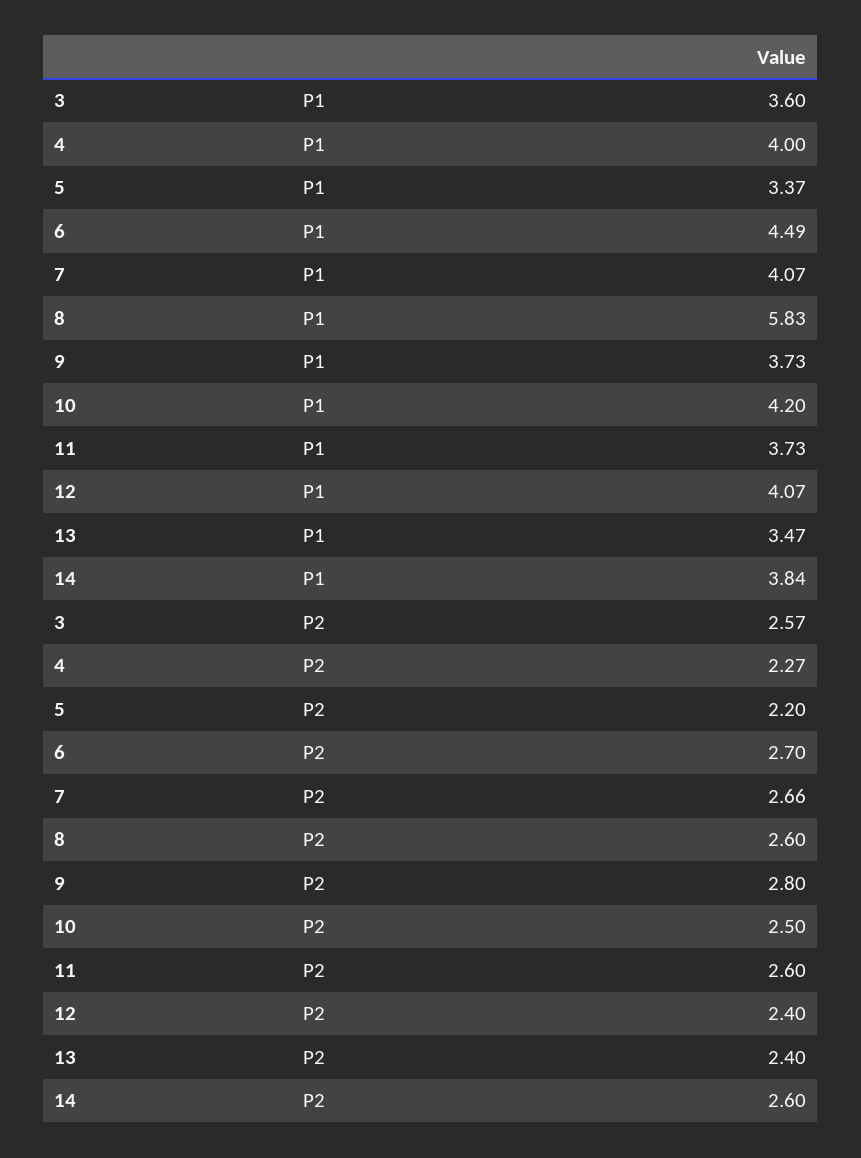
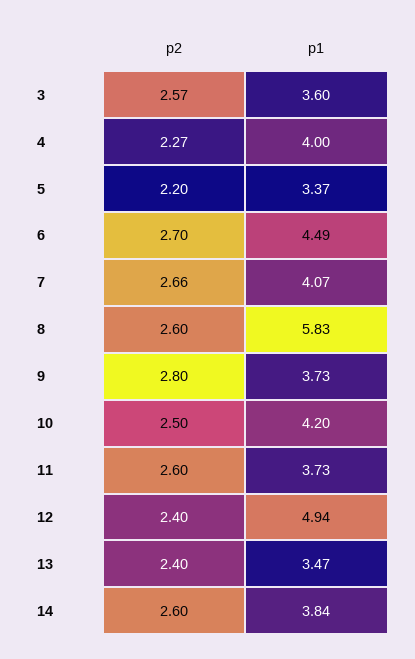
  {
    "3": {
      "P1": 3.6,
      "P2": 2.57
    },
    "4": {
      "P1": 4,
      "P2": 2.27
    },
    "5": {
      "P1": 3.37,
      "P2": 2.2
    },
    "6": {
      "P1": 4.49,
      "P2": 2.7
    },
    "7": {
      "P1": 4.07,
      "P2": 2.66
    },
    "8": {
      "P1": 5.83,
      "P2": 2.6
    },
    "9": {
      "P1": 3.73,
      "P2": 2.8
    },
    "10": {
      "P1": 4.2,
      "P2": 2.5
    },
    "11": {
      "P1": 3.73,
      "P2": 2.6
    },
    "12": {
-     "P1": 4.07,
+     "P1": 4.94,
      "P2": 2.4
    },
    "13": {
      "P1": 3.47,
      "P2": 2.4
    },
    "14": {
      "P1": 3.84,
      "P2": 2.6
    }
  }

